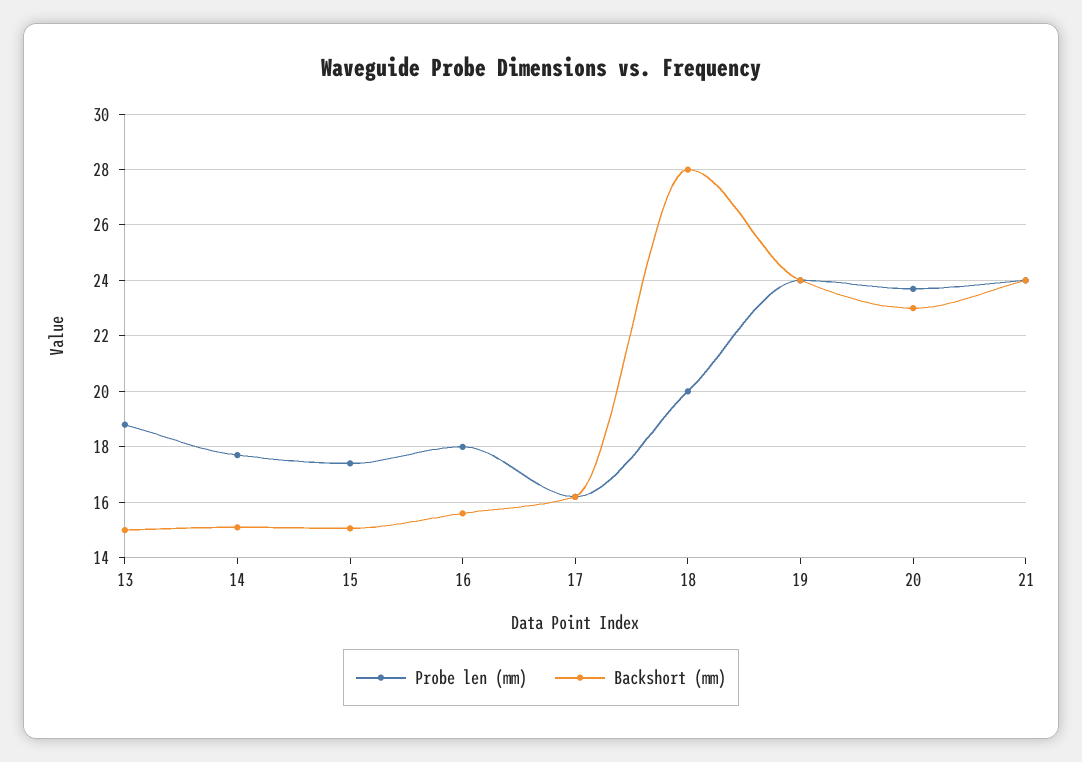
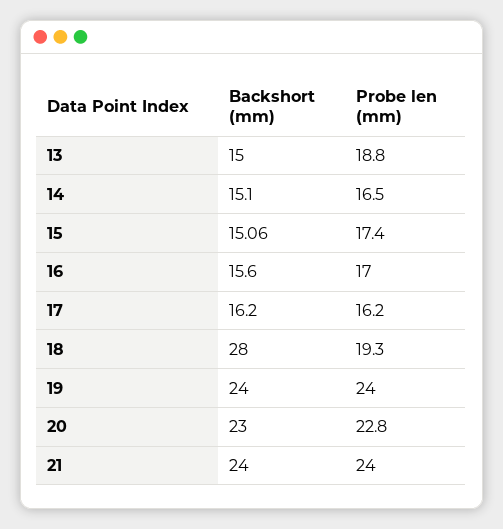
  {
    "Probe len (mm)": {
      "13": 18.8,
-     "14": 17.75,
+     "14": 16.5,
      "15": 17.4,
-     "16": 18,
+     "16": 17,
      "17": 16.2,
-     "18": 20,
+     "18": 19.3,
      "19": 24,
-     "20": 23.75,
+     "20": 22.8,
      "21": 24
    },
    "Backshort (mm)": {
      "13": 15,
      "14": 15.1,
      "15": 15.06,
      "16": 15.6,
      "17": 16.2,
      "18": 28,
      "19": 24,
      "20": 23,
      "21": 24
    }
  }

